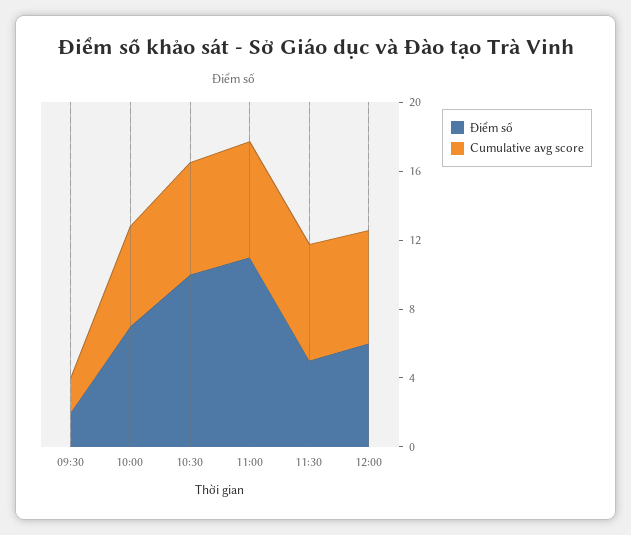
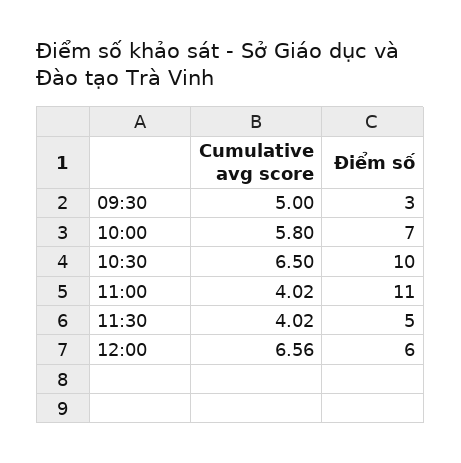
  {
    "Điểm số": {
-     "09:30": 2,
+     "09:30": 3,
      "10:00": 7,
      "10:30": 10,
      "11:00": 11,
      "11:30": 5,
      "12:00": 6
    },
    "Cumulative avg score": {
-     "09:30": 2,
+     "09:30": 5,
      "10:00": 5.8,
      "10:30": 6.5,
-     "11:00": 7,
+     "11:00": 4.02,
-     "11:30": 7,
+     "11:30": 4.02,
      "12:00": 6.56
    }
  }

